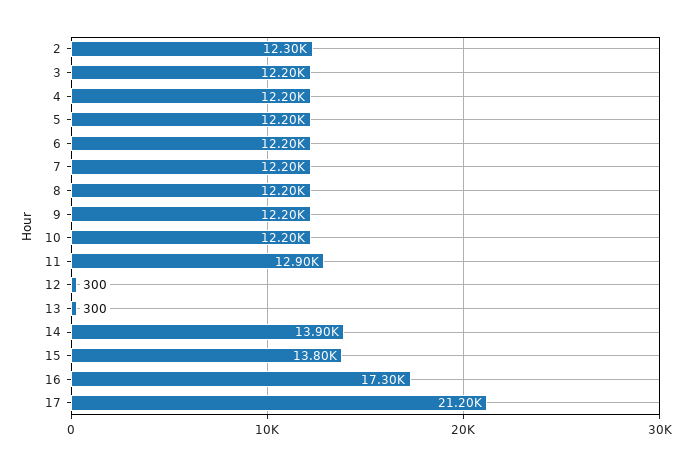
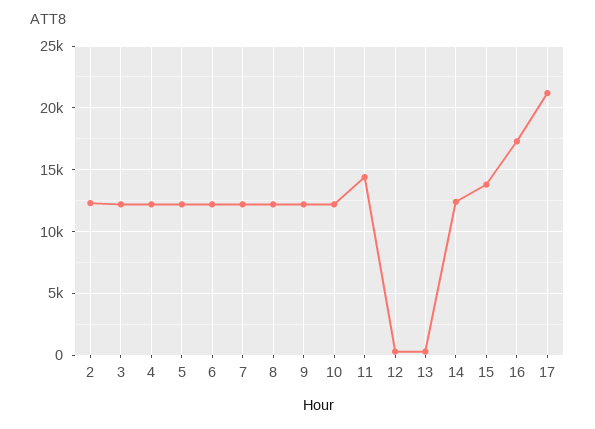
  {
    "2": 12300,
    "3": 12200,
    "4": 12200,
    "5": 12200,
    "6": 12200,
    "7": 12200,
    "8": 12200,
    "9": 12200,
    "10": 12200,
-   "11": 12900,
+   "11": 14500,
    "12": 300,
    "13": 300,
-   "14": 13900,
+   "14": 12500,
    "15": 13800,
    "16": 17300,
    "17": 21200
  }

